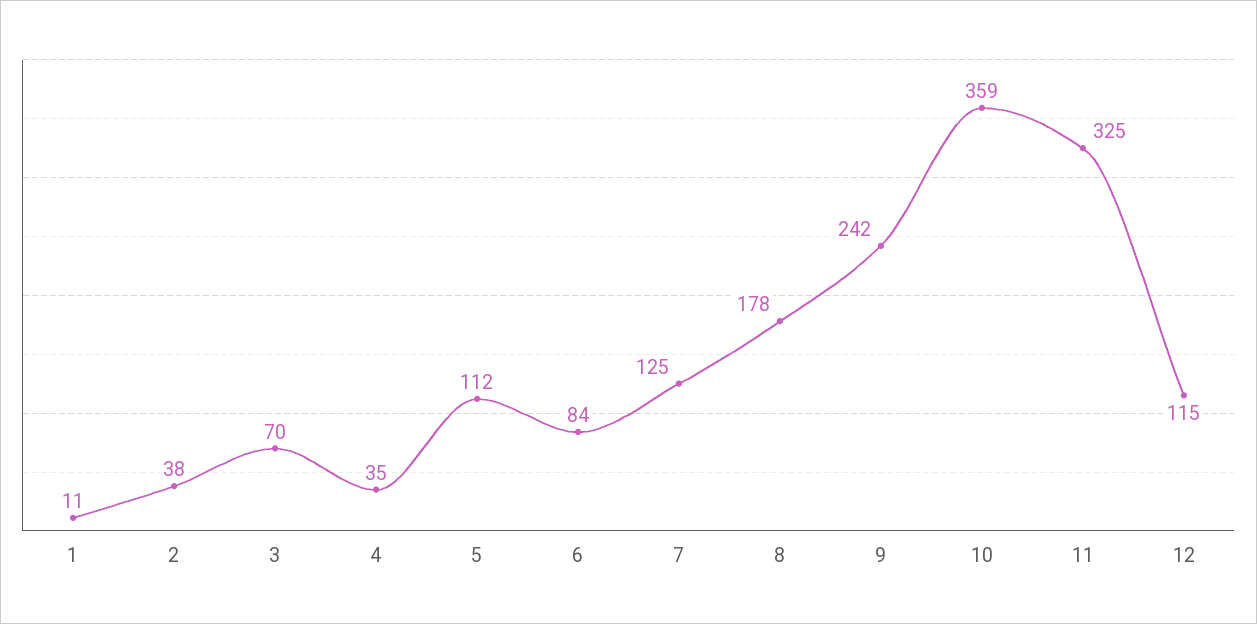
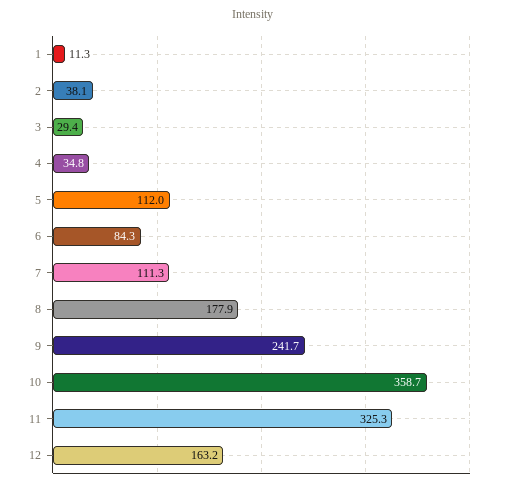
  {
    "1": 11.3,
    "2": 38.1,
-   "3": 70,
+   "3": 29.4,
    "4": 34.8,
    "5": 112,
    "6": 84.3,
-   "7": 125,
+   "7": 111.3,
    "8": 177.9,
    "9": 241.7,
    "10": 358.7,
    "11": 325.3,
-   "12": 115
+   "12": 163.2
  }

